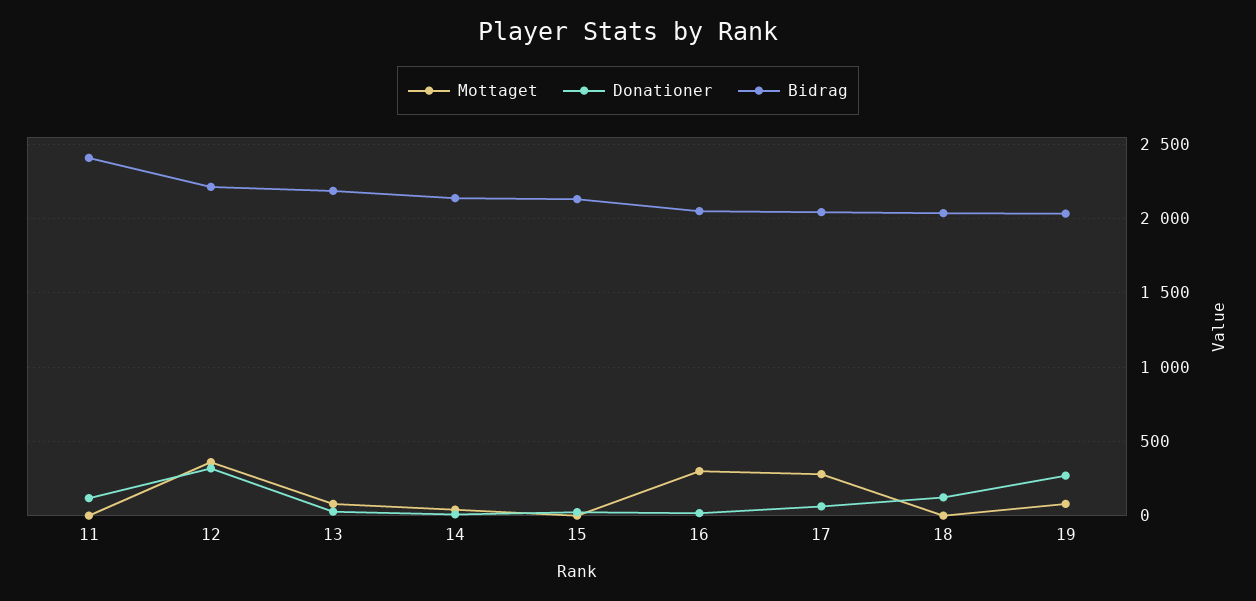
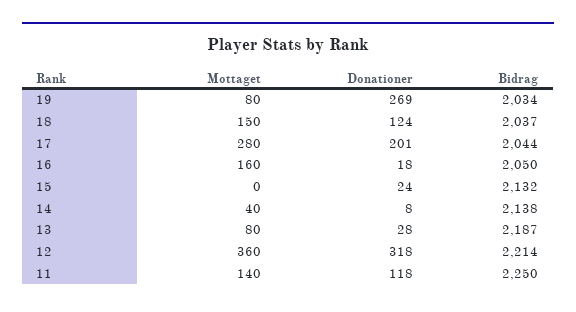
  {
    "Mottaget": {
-     "11": 0,
+     "11": 140,
      "12": 360,
      "13": 80,
      "14": 40,
      "15": 0,
-     "16": 300,
+     "16": 160,
      "17": 280,
-     "18": 0,
+     "18": 150,
      "19": 80
    },
    "Donationer": {
      "11": 118,
      "12": 318,
      "13": 28,
      "14": 8,
      "15": 24,
      "16": 18,
-     "17": 50,
+     "17": 201,
      "18": 124,
      "19": 269
    },
    "Bidrag": {
-     "11": 2400,
+     "11": 2250,
      "12": 2214,
      "13": 2187,
      "14": 2138,
      "15": 2132,
      "16": 2050,
      "17": 2044,
      "18": 2037,
      "19": 2034
    }
  }

